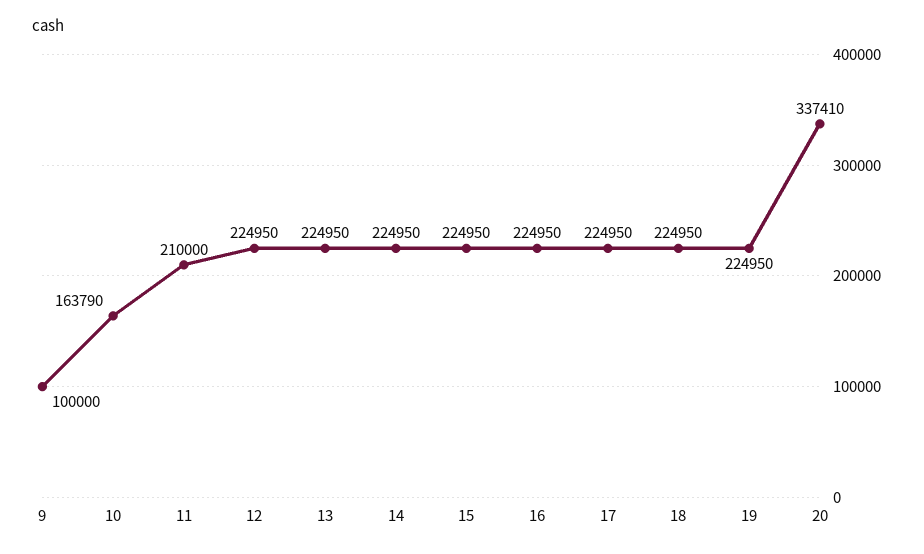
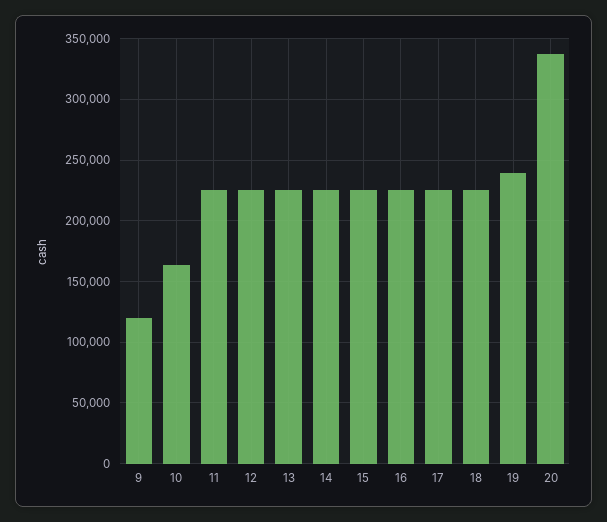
  {
-   "9": 100000,
+   "9": 120000,
    "10": 163790,
-   "11": 210000,
+   "11": 225000,
    "12": 224950,
    "13": 224950,
    "14": 224950,
    "15": 224950,
    "16": 224950,
    "17": 224950,
    "18": 224950,
-   "19": 224950,
+   "19": 240000,
    "20": 337410
  }

